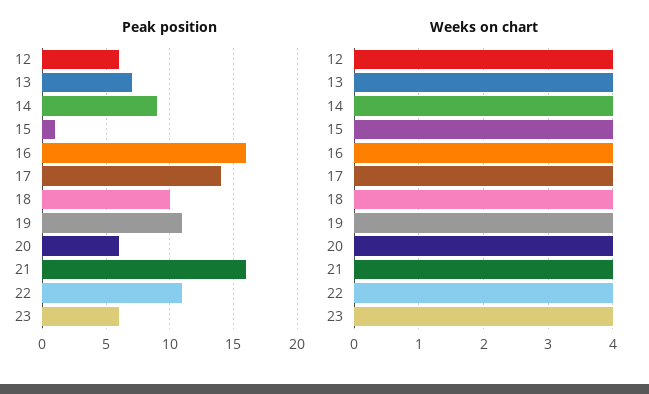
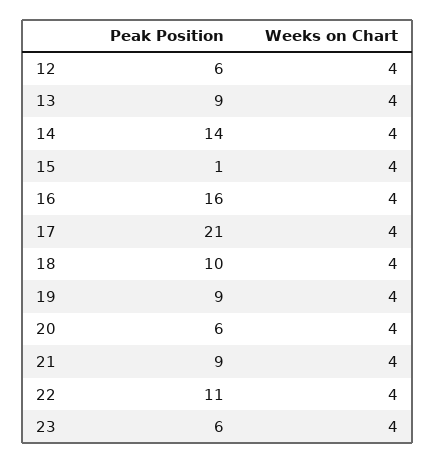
  {
    "Peak position": {
      "12": 6,
-     "13": 7,
+     "13": 9,
-     "14": 9,
+     "14": 14,
      "15": 1,
      "16": 16,
-     "17": 14,
+     "17": 21,
      "18": 10,
-     "19": 11,
+     "19": 9,
      "20": 6,
-     "21": 16,
+     "21": 9,
      "22": 11,
      "23": 6
    },
    "Weeks on chart": {
      "12": 4,
      "13": 4,
      "14": 4,
      "15": 4,
      "16": 4,
      "17": 4,
      "18": 4,
      "19": 4,
      "20": 4,
      "21": 4,
      "22": 4,
      "23": 4
    }
  }

